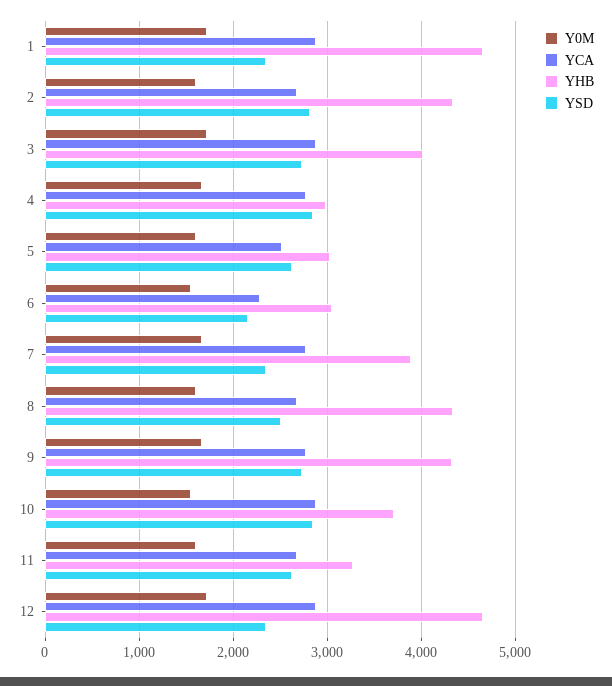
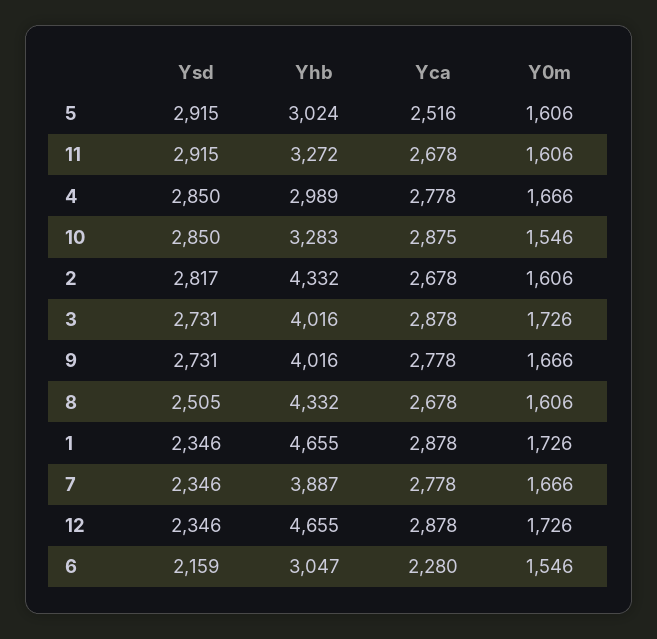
  {
    "Y0M": {
      "1": 1726,
      "2": 1606,
      "3": 1726,
      "4": 1666,
      "5": 1606,
      "6": 1546,
      "7": 1666,
      "8": 1606,
      "9": 1666,
      "10": 1546,
      "11": 1606,
      "12": 1726
    },
    "YCA": {
      "1": 2878,
      "2": 2678,
      "3": 2878,
      "4": 2778,
      "5": 2516,
      "6": 2280,
      "7": 2778,
      "8": 2678,
      "9": 2778,
      "10": 2875,
      "11": 2678,
      "12": 2878
    },
    "YHB": {
      "1": 4655,
      "2": 4332,
      "3": 4016,
      "4": 2989,
      "5": 3024,
      "6": 3047,
      "7": 3887,
      "8": 4332,
-     "9": 4300,
+     "9": 4016,
-     "10": 3700,
+     "10": 3283,
      "11": 3272,
      "12": 4655
    },
    "YSD": {
      "1": 2346,
      "2": 2817,
      "3": 2731,
      "4": 2850,
-     "5": 2600,
+     "5": 2915,
      "6": 2159,
      "7": 2346,
      "8": 2505,
      "9": 2731,
      "10": 2850,
-     "11": 2600,
+     "11": 2915,
      "12": 2346
    }
  }

